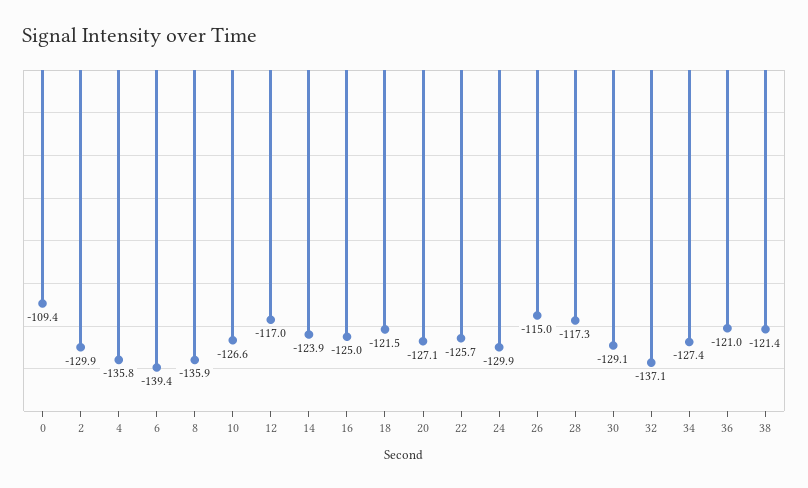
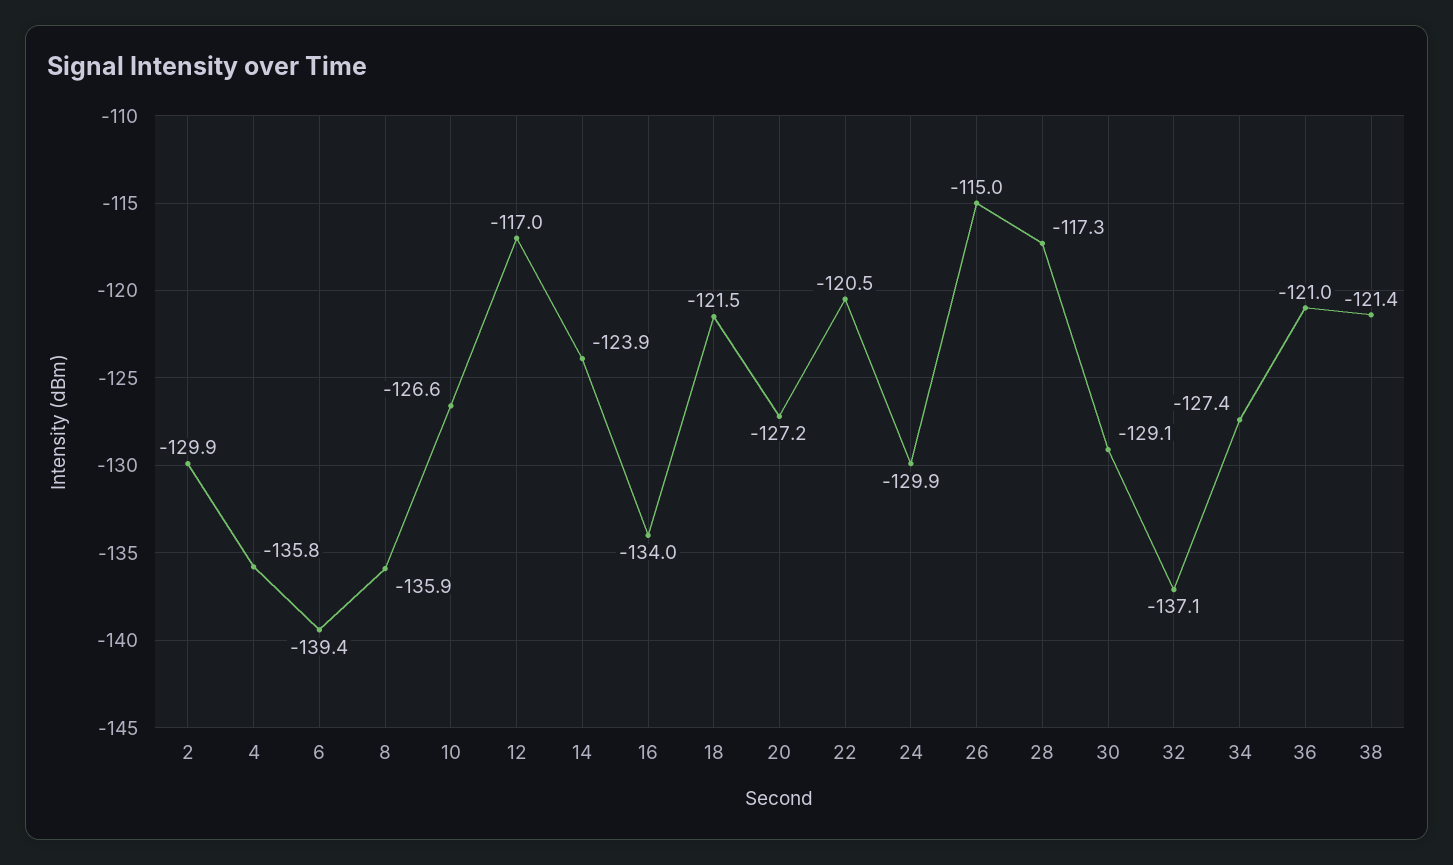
  {
-   "0": -109.4,
    "2": -129.9,
    "4": -135.8,
    "6": -139.4,
    "8": -135.9,
    "10": -126.6,
    "12": -117,
    "14": -123.9,
-   "16": -125,
+   "16": -134,
    "18": -121.5,
-   "20": -127.1,
+   "20": -127.2,
-   "22": -125.7,
+   "22": -120.5,
    "24": -129.9,
    "26": -115,
    "28": -117.3,
    "30": -129.1,
    "32": -137.1,
    "34": -127.4,
    "36": -121,
    "38": -121.4
  }

